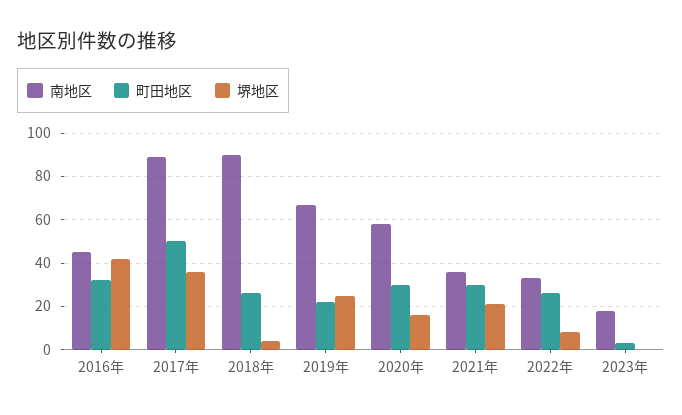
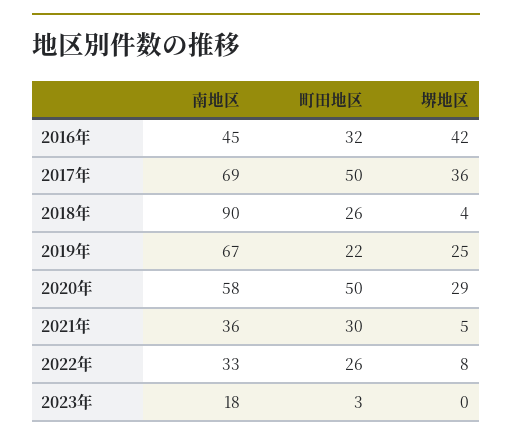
  {
    "南地区": {
      "2016年": 45,
-     "2017年": 90,
+     "2017年": 69,
      "2018年": 90,
      "2019年": 67,
      "2020年": 58,
      "2021年": 36,
      "2022年": 33,
      "2023年": 18
    },
    "町田地区": {
      "2016年": 32,
      "2017年": 50,
      "2018年": 26,
      "2019年": 22,
-     "2020年": 30,
+     "2020年": 50,
      "2021年": 30,
      "2022年": 26,
      "2023年": 3
    },
    "堺地区": {
      "2016年": 42,
      "2017年": 36,
      "2018年": 4,
      "2019年": 25,
-     "2020年": 15,
+     "2020年": 29,
-     "2021年": 20,
+     "2021年": 5,
      "2022年": 8,
      "2023年": 0
    }
  }

